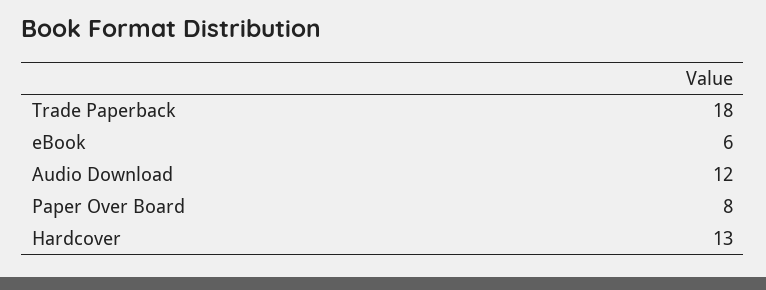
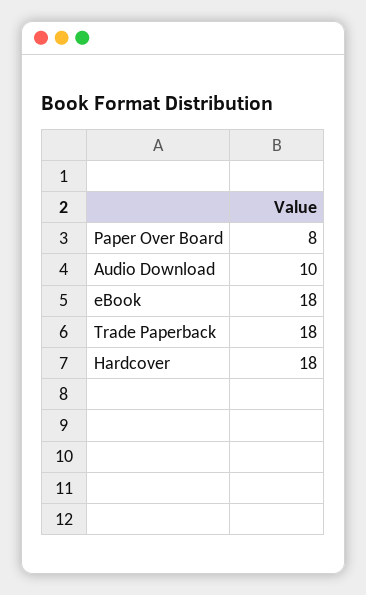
  {
    "Trade Paperback": 18,
-   "eBook": 6,
+   "eBook": 18,
-   "Audio Download": 12,
+   "Audio Download": 10,
    "Paper Over Board": 8,
-   "Hardcover": 13
+   "Hardcover": 18
  }

